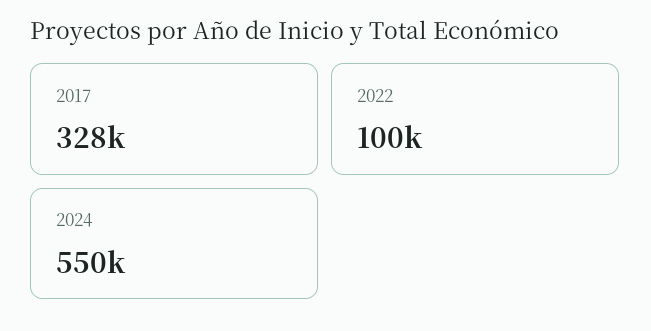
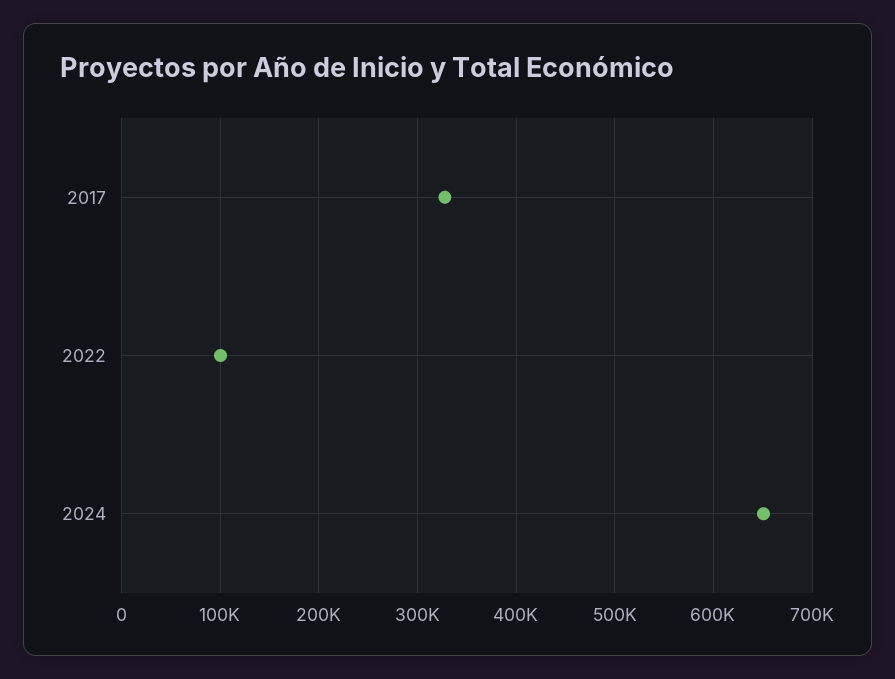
  {
    "2017": 328000,
    "2022": 100000,
-   "2024": 550000
+   "2024": 650000
  }

